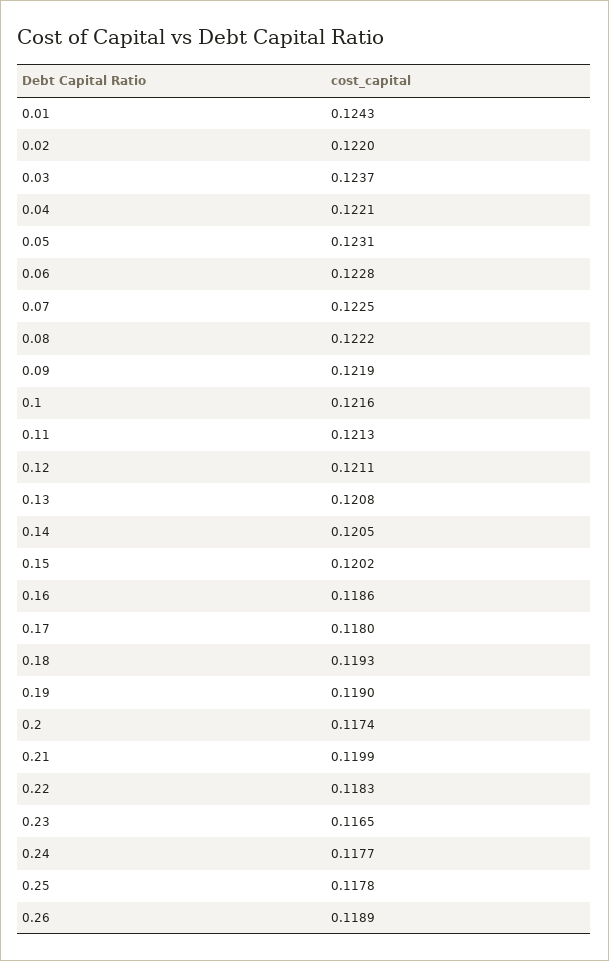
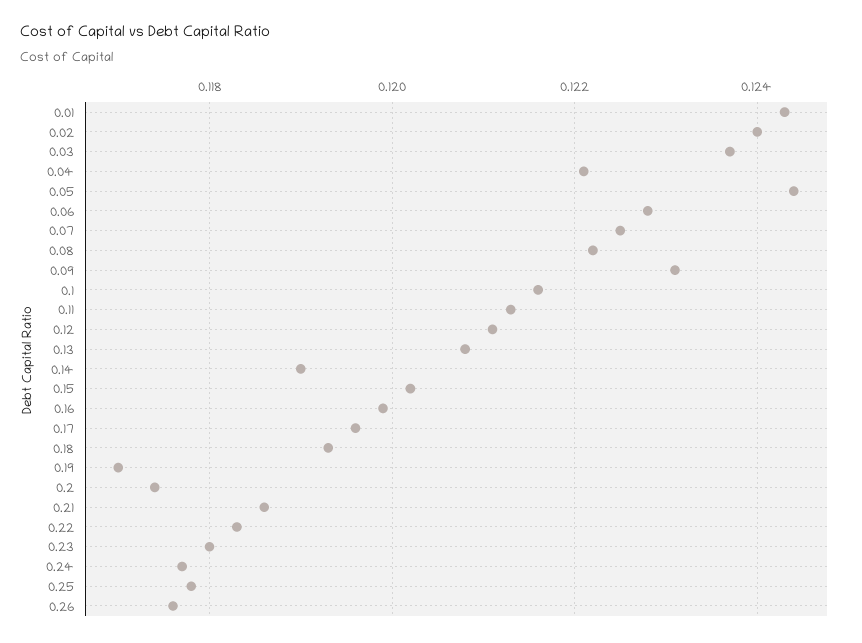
  {
    "0.01": 0.1243,
-   "0.02": 0.122,
+   "0.02": 0.124,
    "0.03": 0.1237,
    "0.04": 0.1221,
-   "0.05": 0.1231,
+   "0.05": 0.1245,
    "0.06": 0.1228,
    "0.07": 0.1225,
    "0.08": 0.1222,
-   "0.09": 0.1219,
+   "0.09": 0.123,
    "0.1": 0.1216,
    "0.11": 0.1213,
    "0.12": 0.1211,
    "0.13": 0.1208,
-   "0.14": 0.1205,
+   "0.14": 0.119,
    "0.15": 0.1202,
-   "0.16": 0.1186,
+   "0.16": 0.12,
-   "0.17": 0.118,
+   "0.17": 0.1195,
    "0.18": 0.1193,
-   "0.19": 0.119,
+   "0.19": 0.117,
    "0.2": 0.1174,
-   "0.21": 0.1199,
+   "0.21": 0.1185,
    "0.22": 0.1183,
-   "0.23": 0.1165,
+   "0.23": 0.118,
    "0.24": 0.1177,
    "0.25": 0.1178,
-   "0.26": 0.1189
+   "0.26": 0.1175
  }

